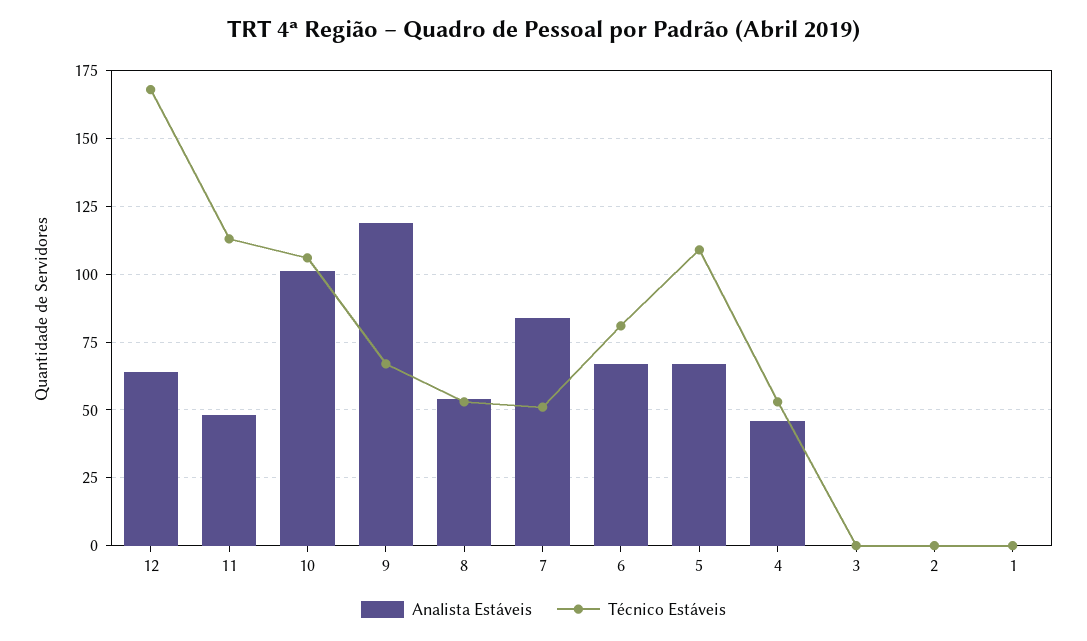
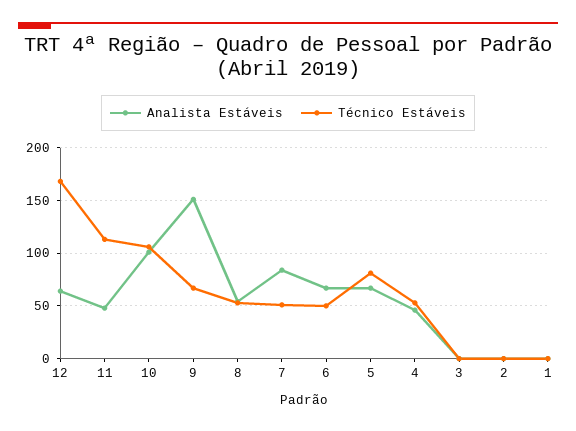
  {
    "Analista Estáveis": {
      "12": 65,
      "11": 50,
      "10": 100,
-     "9": 120,
+     "9": 150,
      "8": 55,
      "7": 85,
      "6": 65,
      "5": 65,
      "4": 45,
      "3": 0,
      "2": 0,
      "1": 0
    },
    "Técnico Estáveis": {
      "12": 170,
      "11": 115,
      "10": 105,
      "9": 65,
      "8": 55,
      "7": 50,
-     "6": 80,
+     "6": 50,
-     "5": 110,
+     "5": 80,
      "4": 55,
      "3": 0,
      "2": 0,
      "1": 0
    }
  }

